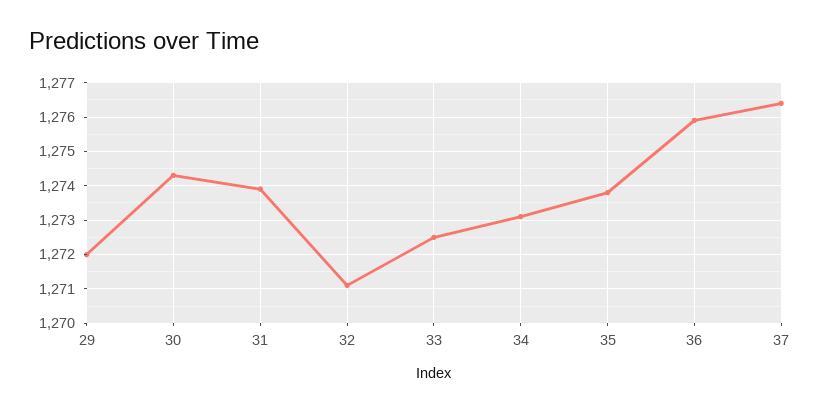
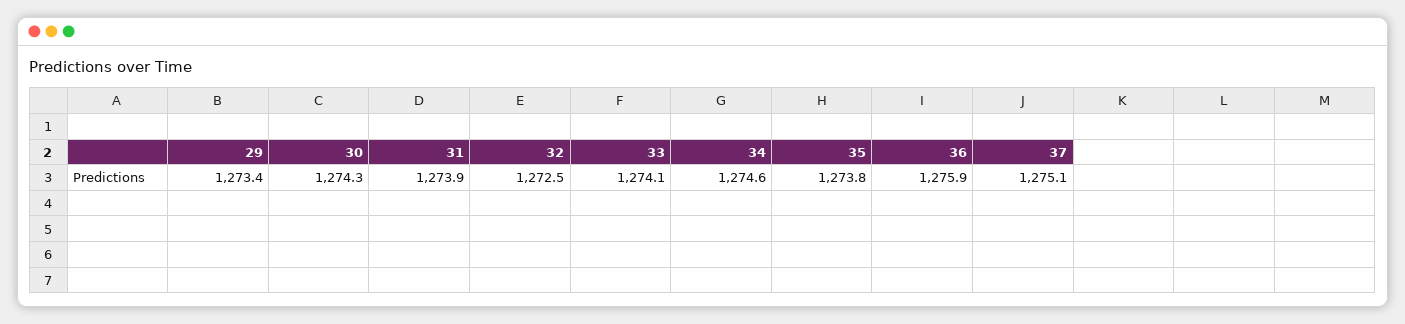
  {
-   "29": 1272,
+   "29": 1273.4,
    "30": 1274.3,
    "31": 1273.9,
-   "32": 1271,
+   "32": 1272.5,
-   "33": 1272.5,
+   "33": 1274.1,
-   "34": 1273,
+   "34": 1274.6,
    "35": 1273.8,
    "36": 1275.9,
-   "37": 1276.5
+   "37": 1275.1
  }

